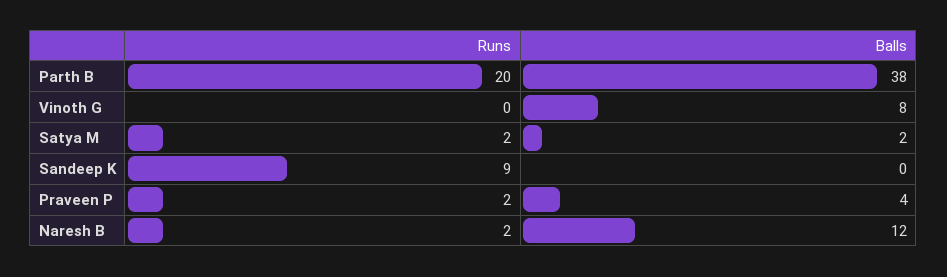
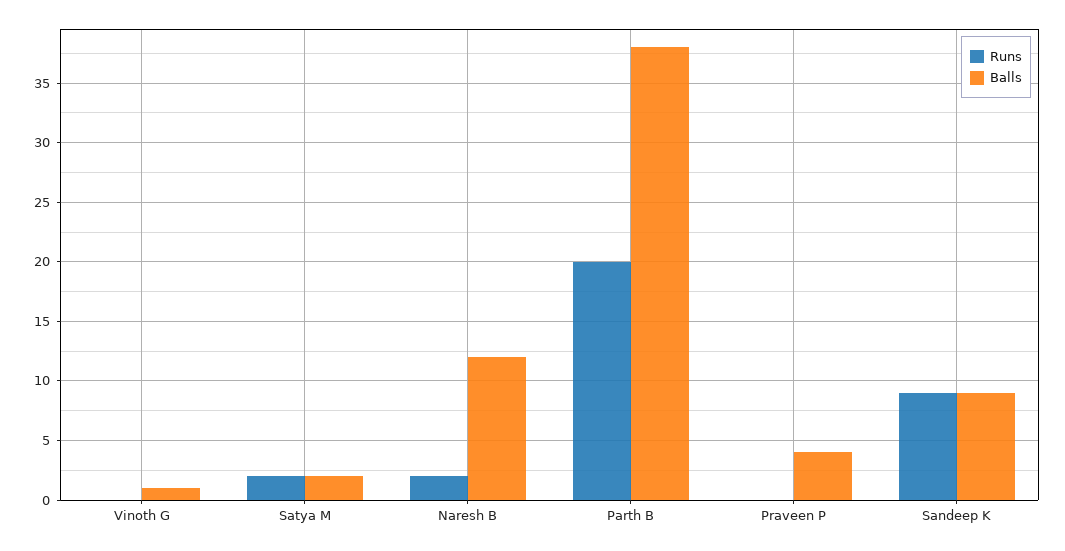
  {
    "Runs": {
      "Parth B": 20,
      "Vinoth G": 0,
      "Satya M": 2,
      "Sandeep K": 9,
-     "Praveen P": 2,
+     "Praveen P": 0,
      "Naresh B": 2
    },
    "Balls": {
      "Parth B": 38,
-     "Vinoth G": 8,
+     "Vinoth G": 1,
      "Satya M": 2,
-     "Sandeep K": 0,
+     "Sandeep K": 9,
      "Praveen P": 4,
      "Naresh B": 12
    }
  }

